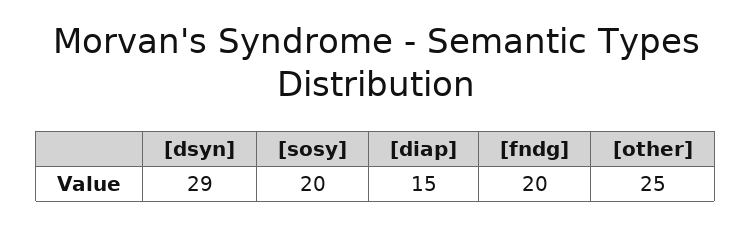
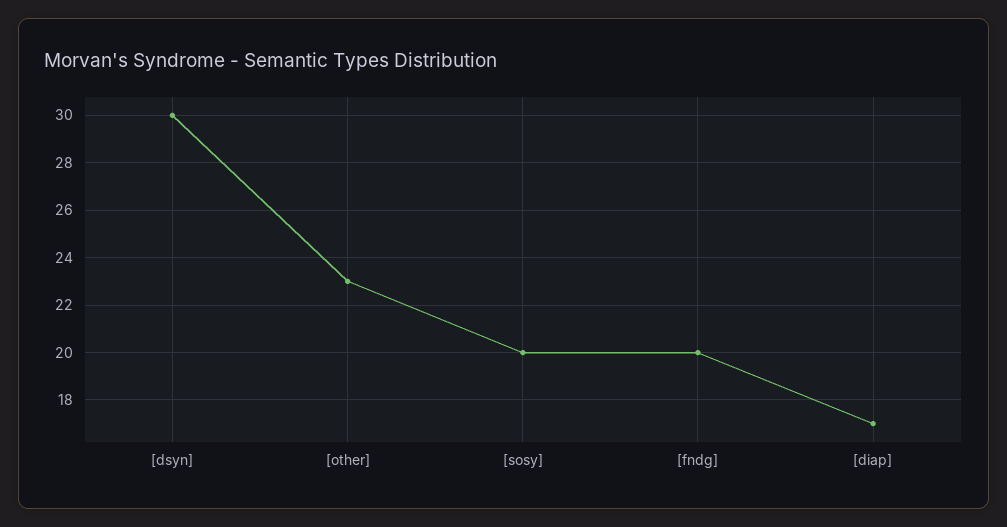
  {
-   "[dsyn]": 29,
+   "[dsyn]": 30,
    "[sosy]": 20,
-   "[diap]": 15,
+   "[diap]": 17,
    "[fndg]": 20,
-   "[other]": 25
+   "[other]": 23
  }

